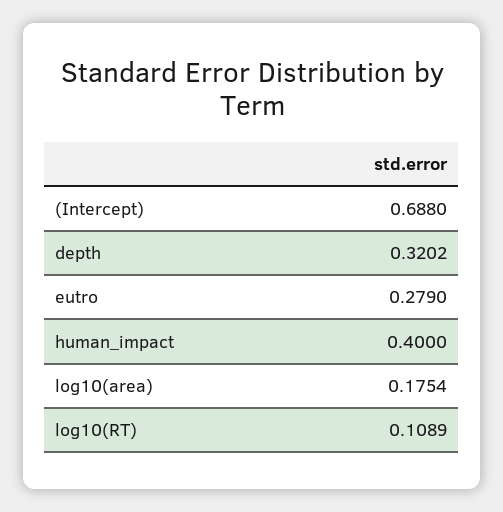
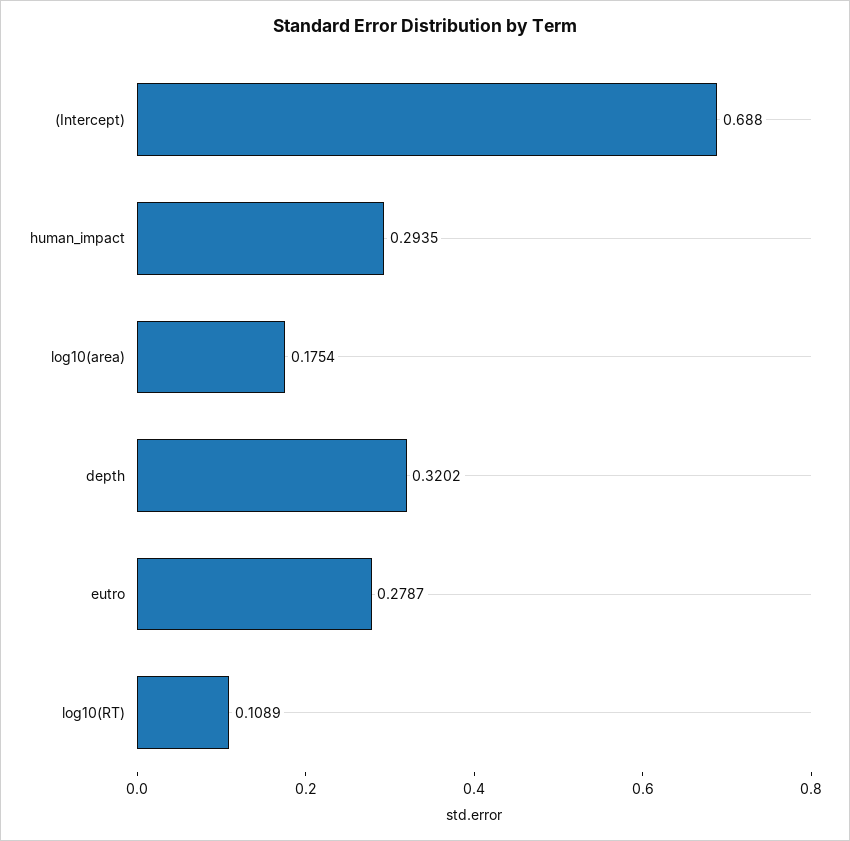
  {
    "(Intercept)": 0.688,
    "depth": 0.3202,
-   "eutro": 0.279,
+   "eutro": 0.2787,
-   "human_impact": 0.4,
+   "human_impact": 0.2935,
    "log10(area)": 0.1754,
    "log10(RT)": 0.1089
  }

